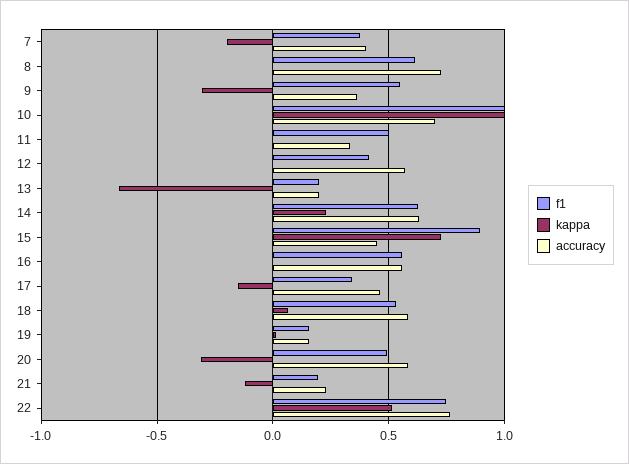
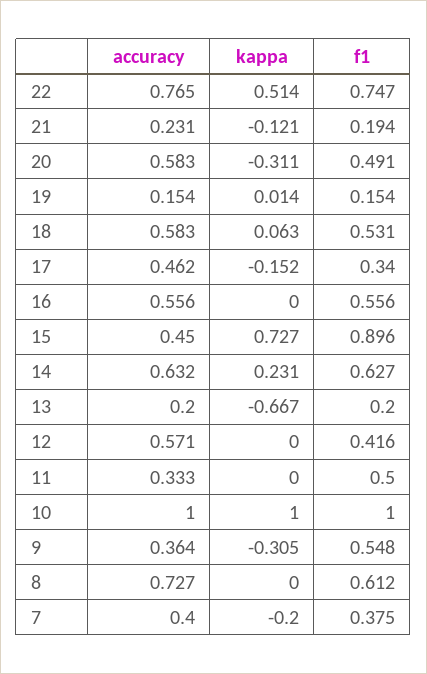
  {
    "f1": {
      "7": 0.375,
      "8": 0.612,
      "9": 0.548,
      "10": 1,
      "11": 0.5,
      "12": 0.416,
      "13": 0.2,
      "14": 0.627,
      "15": 0.896,
      "16": 0.556,
      "17": 0.34,
      "18": 0.531,
      "19": 0.154,
      "20": 0.491,
      "21": 0.194,
      "22": 0.747
    },
    "kappa": {
      "7": -0.2,
      "8": 0,
      "9": -0.305,
      "10": 1,
      "11": 0,
      "12": 0,
      "13": -0.667,
      "14": 0.231,
      "15": 0.727,
      "16": 0,
      "17": -0.152,
      "18": 0.063,
      "19": 0.014,
      "20": -0.311,
      "21": -0.121,
      "22": 0.514
    },
    "accuracy": {
      "7": 0.4,
      "8": 0.727,
      "9": 0.364,
-     "10": 0.7,
+     "10": 1,
      "11": 0.333,
      "12": 0.571,
      "13": 0.2,
      "14": 0.632,
      "15": 0.45,
      "16": 0.556,
      "17": 0.462,
      "18": 0.583,
      "19": 0.154,
      "20": 0.583,
      "21": 0.231,
      "22": 0.765
    }
  }

